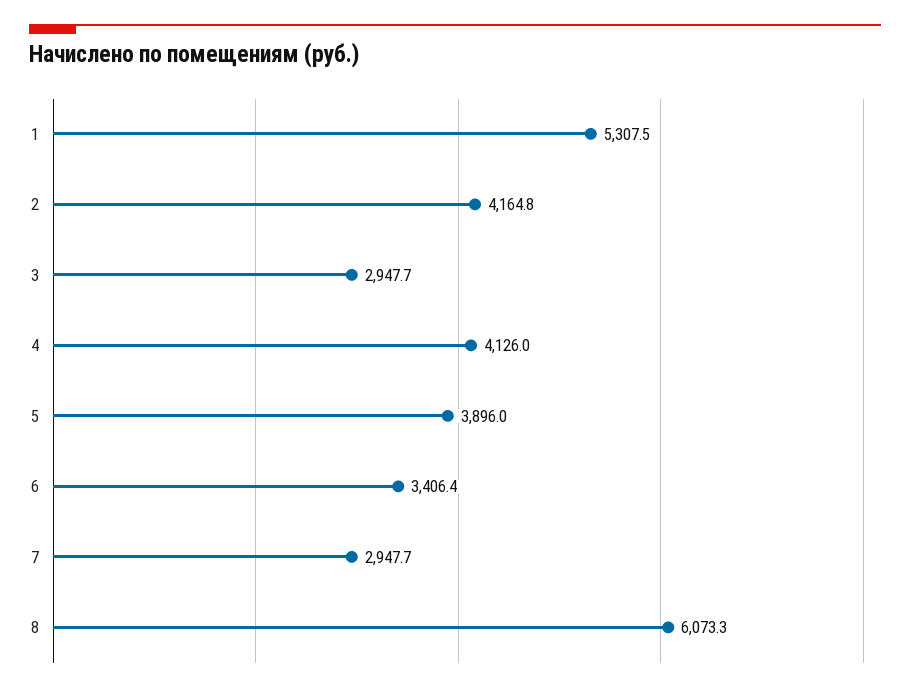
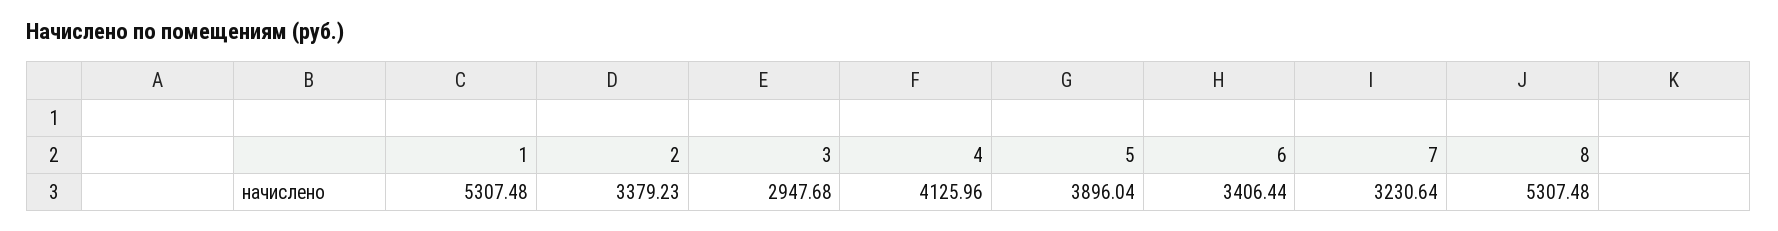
  {
    "1": 5307.48,
-   "2": 4164.8,
+   "2": 3379.23,
    "3": 2947.68,
    "4": 4125.96,
    "5": 3896.04,
    "6": 3406.44,
-   "7": 2947.7,
+   "7": 3230.64,
-   "8": 6073.3
+   "8": 5307.48
  }

